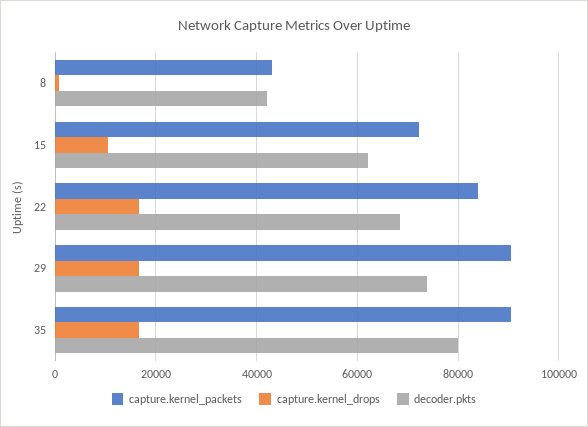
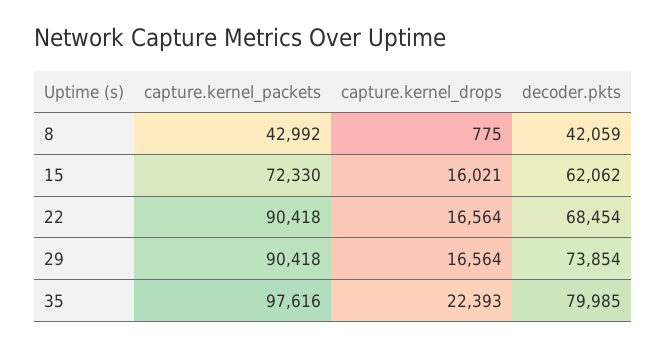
  {
    "capture.kernel_packets": {
      "8": 42992,
      "15": 72330,
-     "22": 84000,
+     "22": 90418,
      "29": 90418,
-     "35": 90000
+     "35": 97616
    },
    "capture.kernel_drops": {
      "8": 775,
-     "15": 10000,
+     "15": 16021,
      "22": 16564,
      "29": 16564,
-     "35": 16000
+     "35": 22393
    },
    "decoder.pkts": {
      "8": 42059,
      "15": 62062,
      "22": 68454,
      "29": 73854,
      "35": 79985
    }
  }

